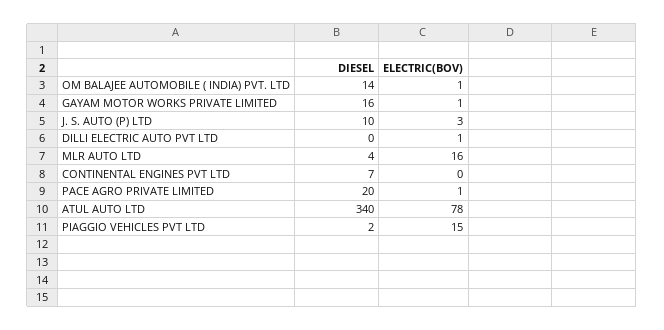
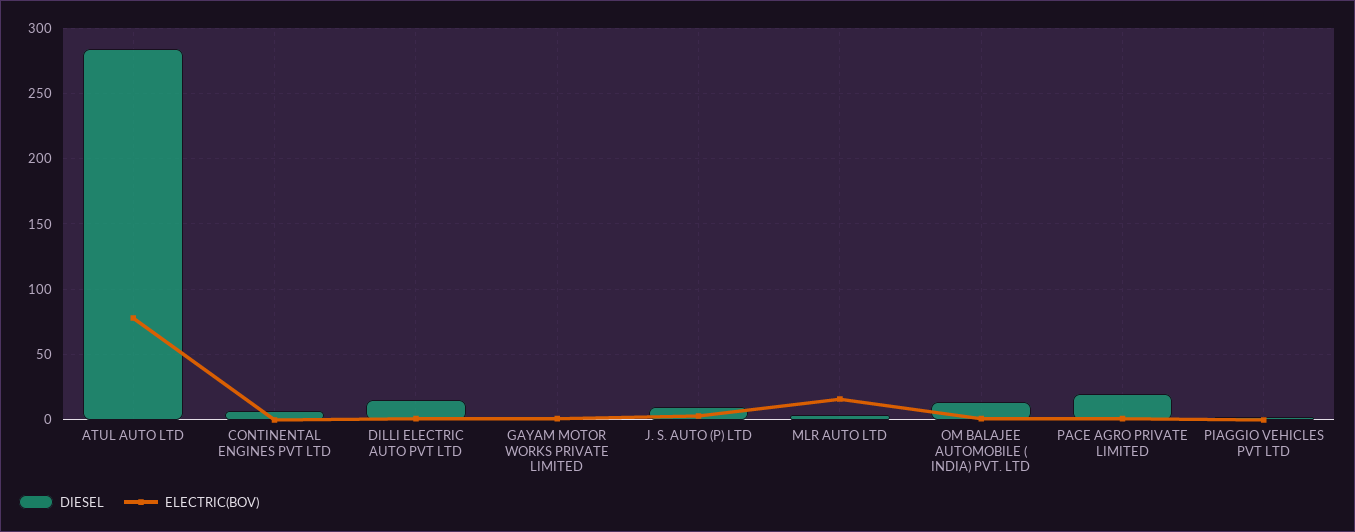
  {
    "DIESEL": {
      "OM BALAJEE AUTOMOBILE ( INDIA) PVT. LTD": 14,
-     "GAYAM MOTOR WORKS PRIVATE LIMITED": 16,
+     "GAYAM MOTOR WORKS PRIVATE LIMITED": 0,
      "J. S. AUTO (P) LTD": 10,
-     "DILLI ELECTRIC AUTO PVT LTD": 0,
+     "DILLI ELECTRIC AUTO PVT LTD": 15,
      "MLR AUTO LTD": 4,
      "CONTINENTAL ENGINES PVT LTD": 7,
      "PACE AGRO PRIVATE LIMITED": 20,
-     "ATUL AUTO LTD": 340,
+     "ATUL AUTO LTD": 285,
      "PIAGGIO VEHICLES PVT LTD": 2
    },
    "ELECTRIC(BOV)": {
      "OM BALAJEE AUTOMOBILE ( INDIA) PVT. LTD": 1,
      "GAYAM MOTOR WORKS PRIVATE LIMITED": 1,
      "J. S. AUTO (P) LTD": 3,
      "DILLI ELECTRIC AUTO PVT LTD": 1,
      "MLR AUTO LTD": 16,
      "CONTINENTAL ENGINES PVT LTD": 0,
      "PACE AGRO PRIVATE LIMITED": 1,
      "ATUL AUTO LTD": 78,
-     "PIAGGIO VEHICLES PVT LTD": 15
+     "PIAGGIO VEHICLES PVT LTD": 0
    }
  }

